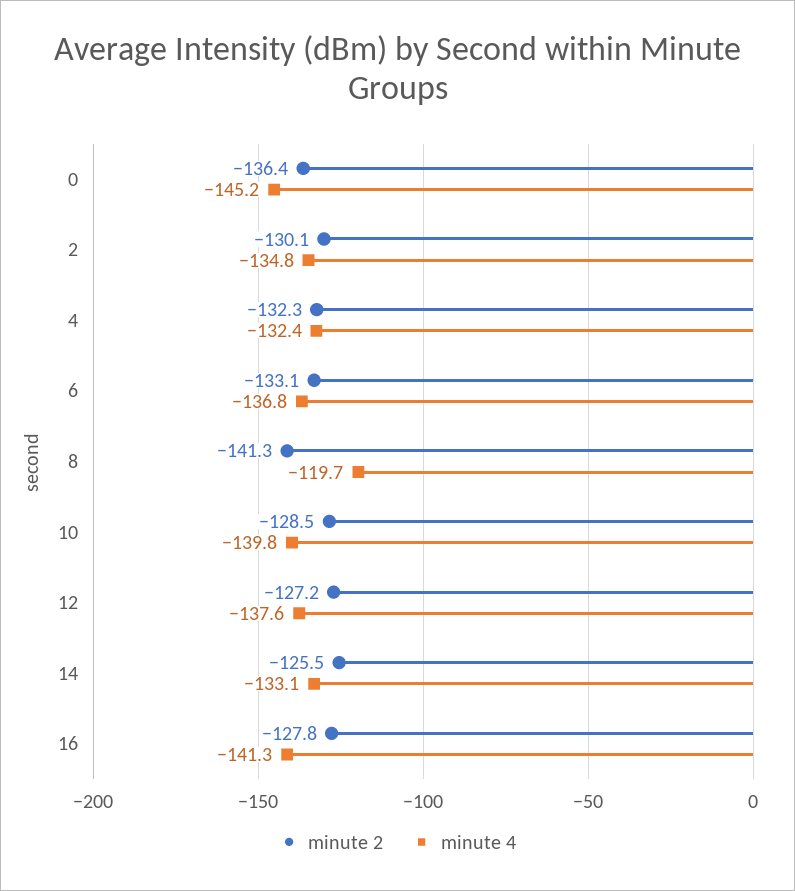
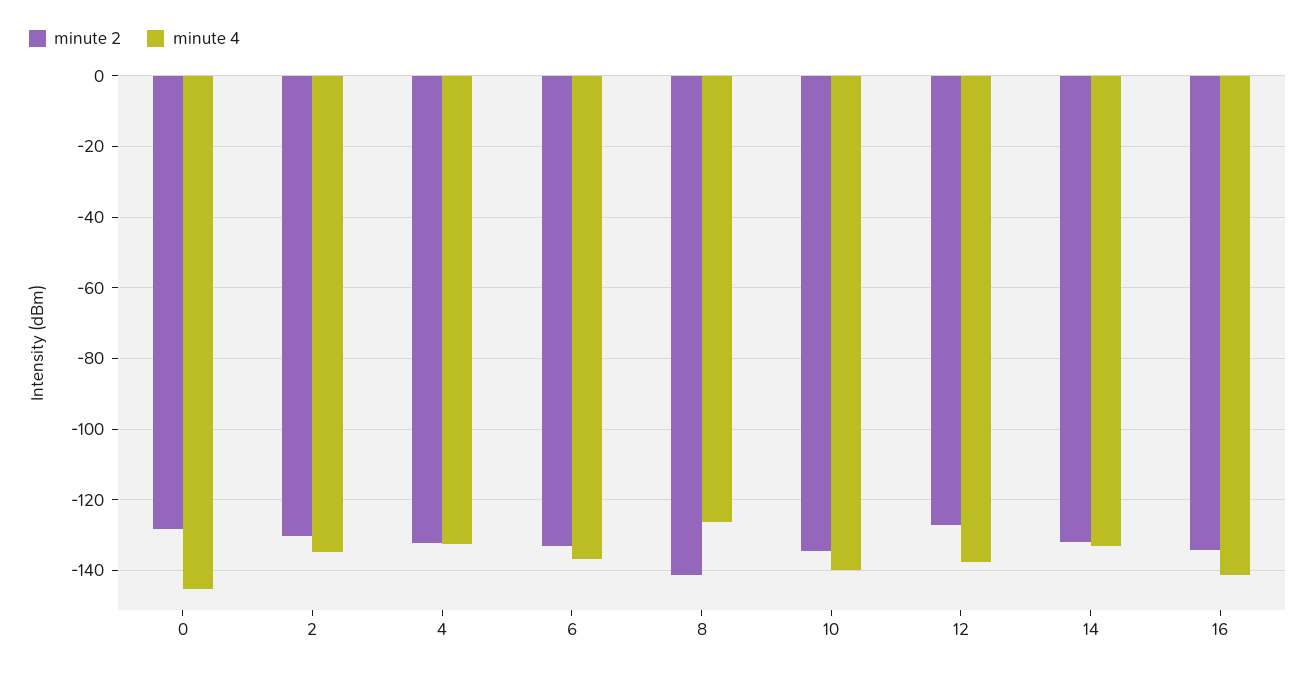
  {
    "minute 2": {
-     "0": -136.4,
+     "0": -128,
      "2": -130.1,
      "4": -132.3,
      "6": -133.1,
      "8": -141.3,
-     "10": -128.5,
+     "10": -134,
      "12": -127.2,
-     "14": -125.5,
+     "14": -132,
-     "16": -127.8
+     "16": -134
    },
    "minute 4": {
      "0": -145.2,
      "2": -134.8,
      "4": -132.4,
      "6": -136.8,
-     "8": -119.7,
+     "8": -126,
      "10": -139.8,
      "12": -137.6,
      "14": -133.1,
      "16": -141.3
    }
  }

